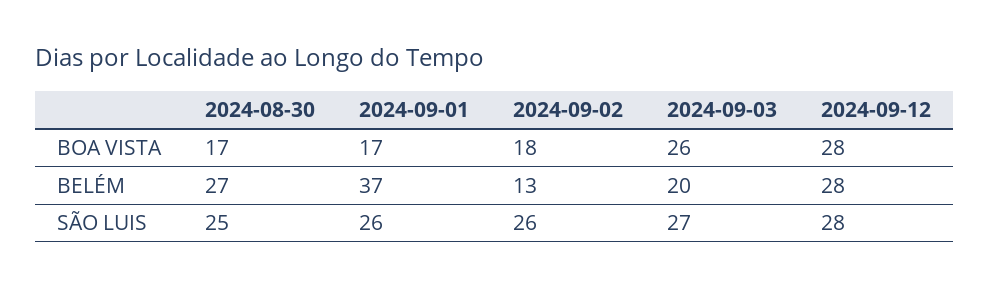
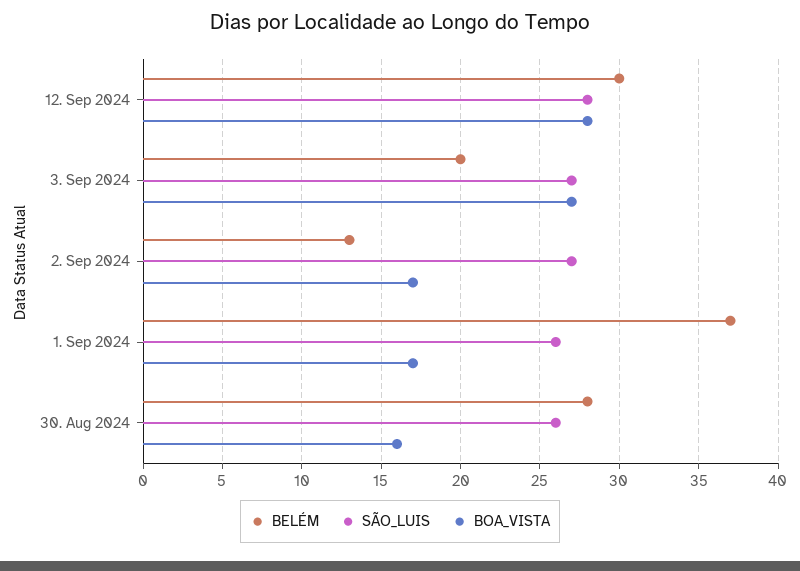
  {
    "BOA VISTA": {
-     "2024-08-30": 17,
+     "2024-08-30": 16,
      "2024-09-01": 17,
-     "2024-09-02": 18,
+     "2024-09-02": 17,
-     "2024-09-03": 26,
+     "2024-09-03": 27,
      "2024-09-12": 28
    },
    "BELÉM": {
-     "2024-08-30": 27,
+     "2024-08-30": 28,
      "2024-09-01": 37,
      "2024-09-02": 13,
      "2024-09-03": 20,
-     "2024-09-12": 28
+     "2024-09-12": 30
    },
    "SÃO LUIS": {
-     "2024-08-30": 25,
+     "2024-08-30": 26,
      "2024-09-01": 26,
-     "2024-09-02": 26,
+     "2024-09-02": 27,
      "2024-09-03": 27,
      "2024-09-12": 28
    }
  }

